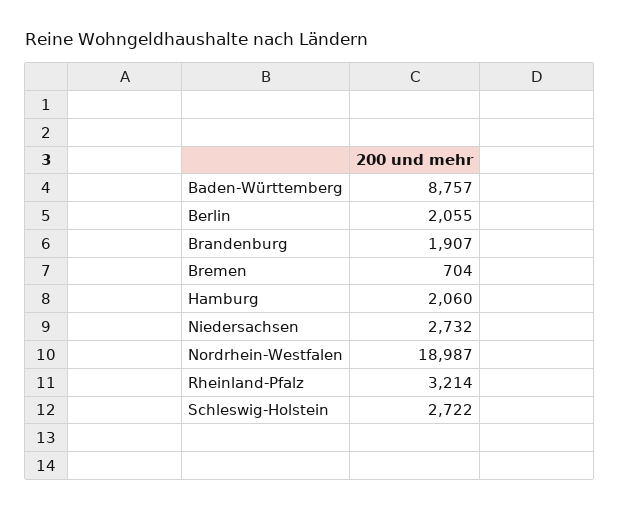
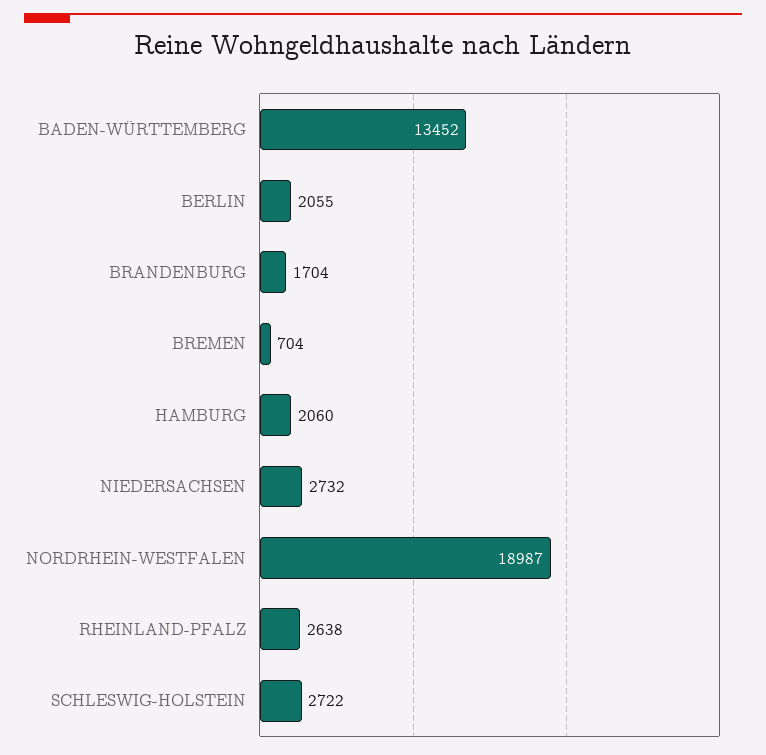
  {
-   "Baden-Württemberg": 8757,
+   "Baden-Württemberg": 13452,
    "Berlin": 2055,
-   "Brandenburg": 1907,
+   "Brandenburg": 1704,
    "Bremen": 704,
    "Hamburg": 2060,
    "Niedersachsen": 2732,
    "Nordrhein-Westfalen": 18987,
-   "Rheinland-Pfalz": 3214,
+   "Rheinland-Pfalz": 2638,
    "Schleswig-Holstein": 2722
  }

